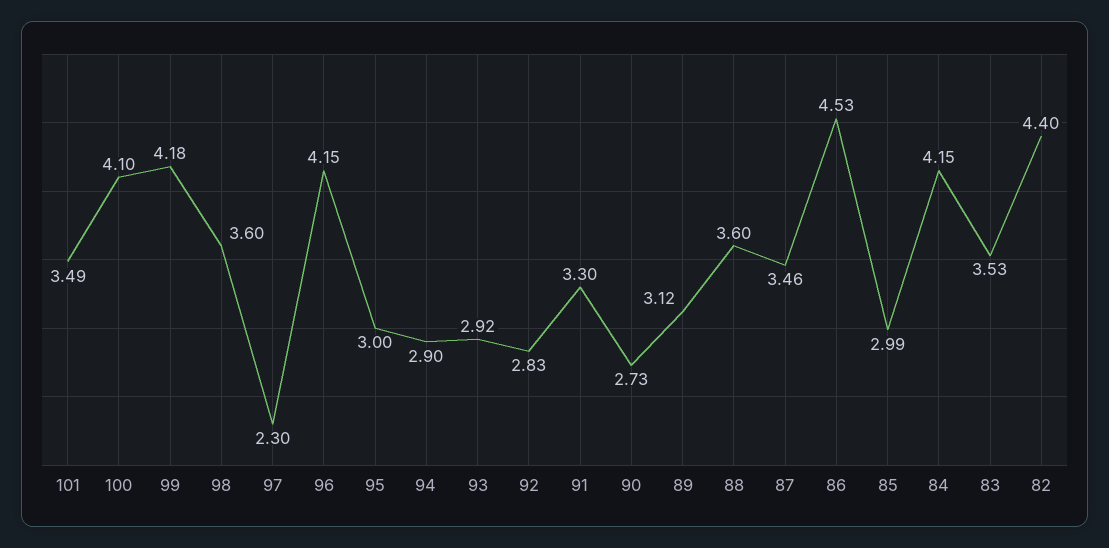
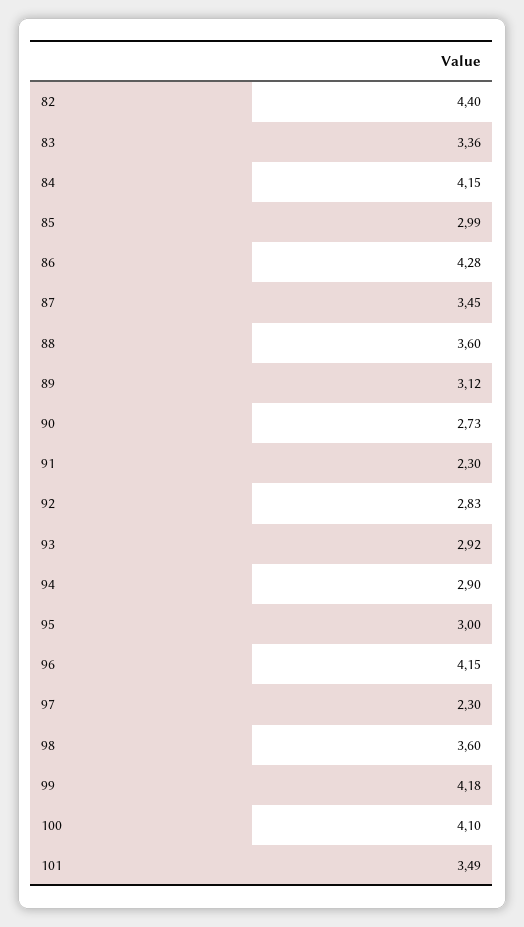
  {
    "101": 3.49,
    "100": 4.1,
    "99": 4.18,
    "98": 3.6,
    "97": 2.3,
    "96": 4.15,
    "95": 3,
    "94": 2.9,
    "93": 2.92,
    "92": 2.83,
-   "91": 3.3,
+   "91": 2.3,
    "90": 2.73,
    "89": 3.12,
    "88": 3.6,
-   "87": 3.46,
+   "87": 3.45,
-   "86": 4.53,
+   "86": 4.28,
    "85": 2.99,
    "84": 4.15,
-   "83": 3.53,
+   "83": 3.36,
    "82": 4.4
  }

